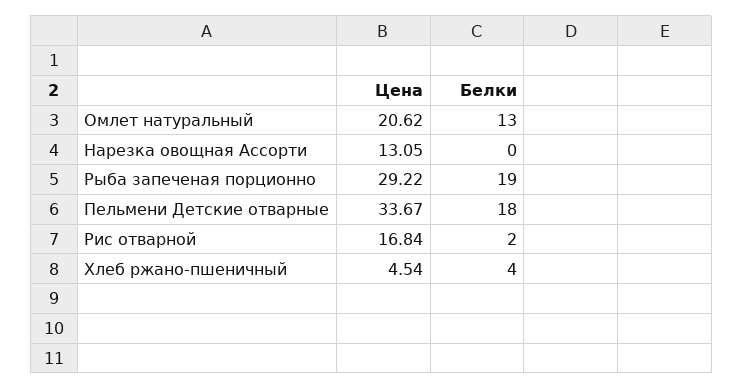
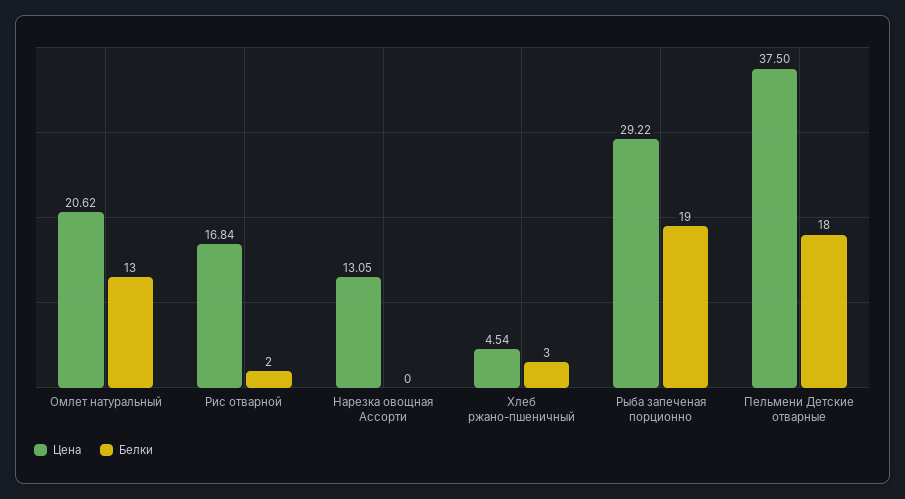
  {
    "Цена": {
      "Омлет натуральный": 20.62,
      "Нарезка овощная Ассорти": 13.05,
      "Рыба запеченая порционно": 29.22,
-     "Пельмени Детские отварные": 33.67,
+     "Пельмени Детские отварные": 37.5,
      "Рис отварной": 16.84,
      "Хлеб ржано-пшеничный": 4.54
    },
    "Белки": {
      "Омлет натуральный": 13,
      "Нарезка овощная Ассорти": 0,
      "Рыба запеченая порционно": 19,
      "Пельмени Детские отварные": 18,
      "Рис отварной": 2,
-     "Хлеб ржано-пшеничный": 4
+     "Хлеб ржано-пшеничный": 3
    }
  }

